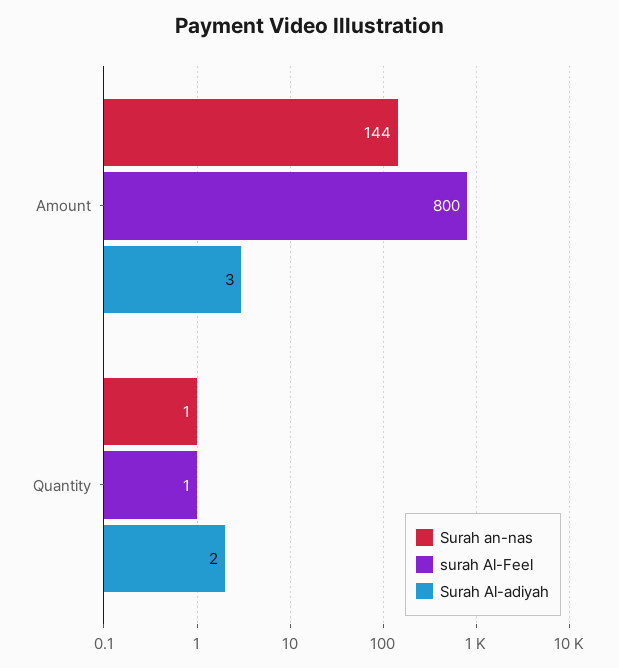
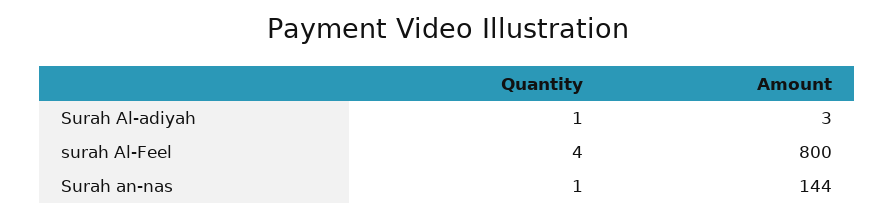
  {
    "Surah an-nas": {
      "Amount": 144,
      "Quantity": 1
    },
    "surah Al-Feel": {
      "Amount": 800,
-     "Quantity": 1
+     "Quantity": 4
    },
    "Surah Al-adiyah": {
      "Amount": 3,
-     "Quantity": 2
+     "Quantity": 1
    }
  }

